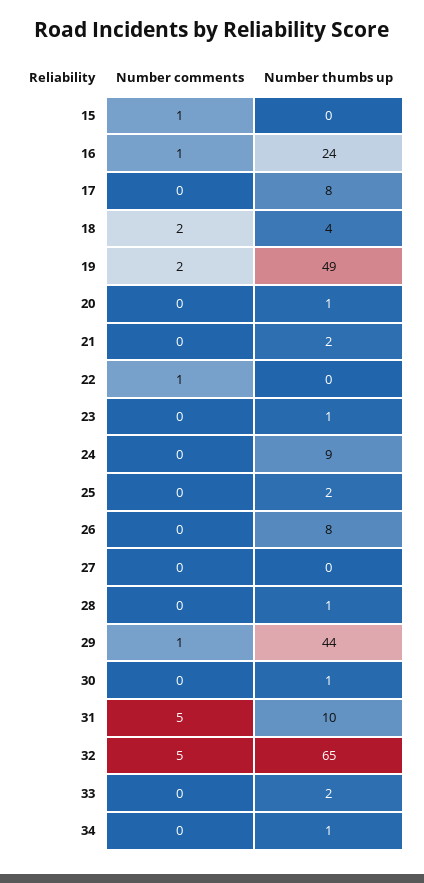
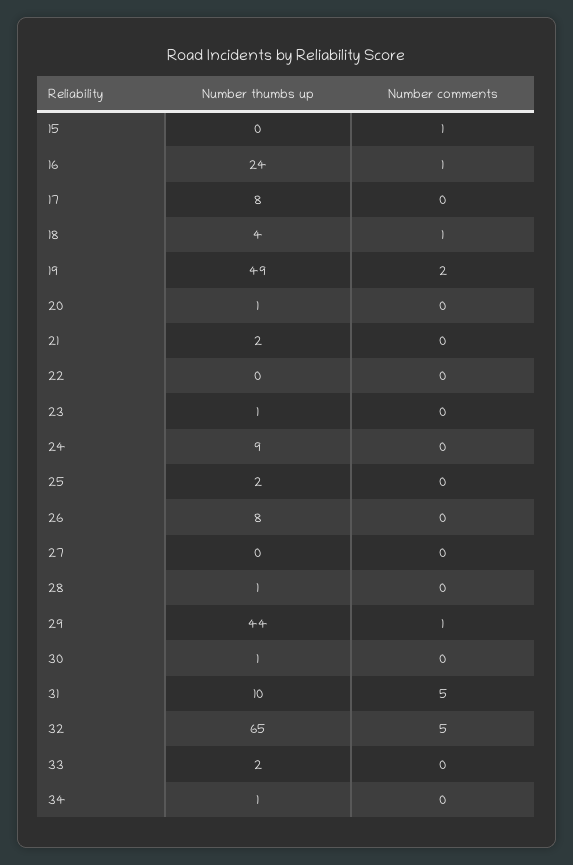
  {
    "Number comments": {
      "15": 1,
      "16": 1,
      "17": 0,
-     "18": 2,
+     "18": 1,
      "19": 2,
      "20": 0,
      "21": 0,
-     "22": 1,
+     "22": 0,
      "23": 0,
      "24": 0,
      "25": 0,
      "26": 0,
      "27": 0,
      "28": 0,
      "29": 1,
      "30": 0,
      "31": 5,
      "32": 5,
      "33": 0,
      "34": 0
    },
    "Number thumbs up": {
      "15": 0,
      "16": 24,
      "17": 8,
      "18": 4,
      "19": 49,
      "20": 1,
      "21": 2,
      "22": 0,
      "23": 1,
      "24": 9,
      "25": 2,
      "26": 8,
      "27": 0,
      "28": 1,
      "29": 44,
      "30": 1,
      "31": 10,
      "32": 65,
      "33": 2,
      "34": 1
    }
  }

